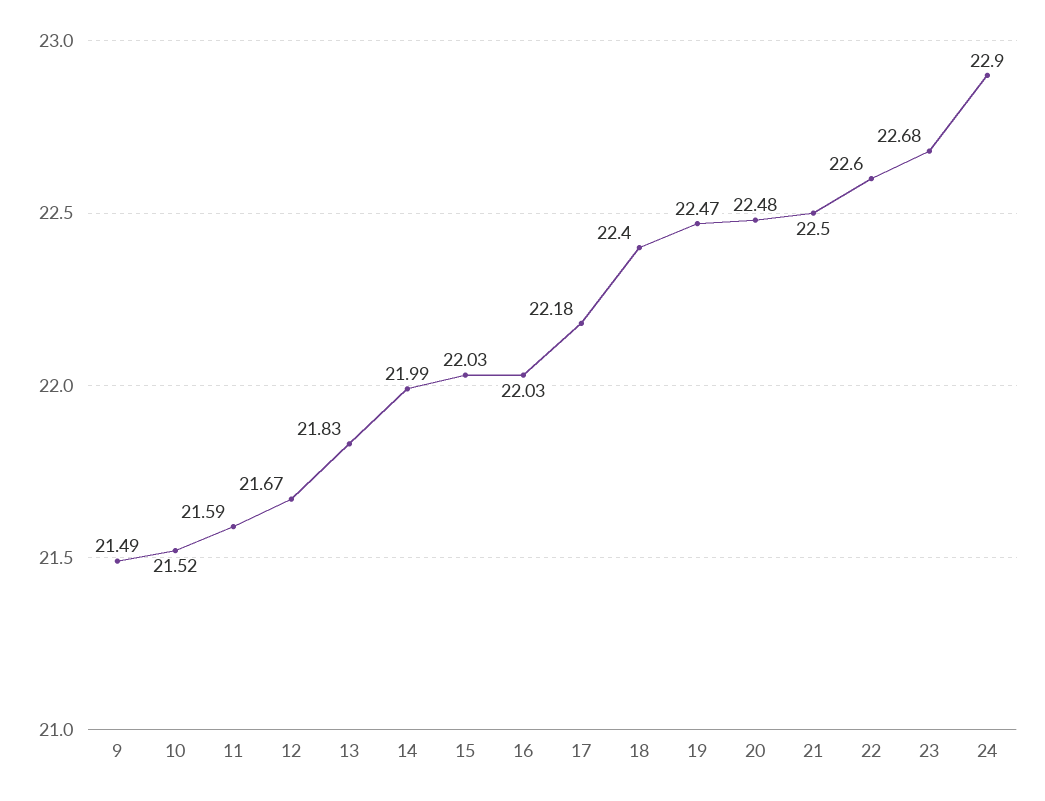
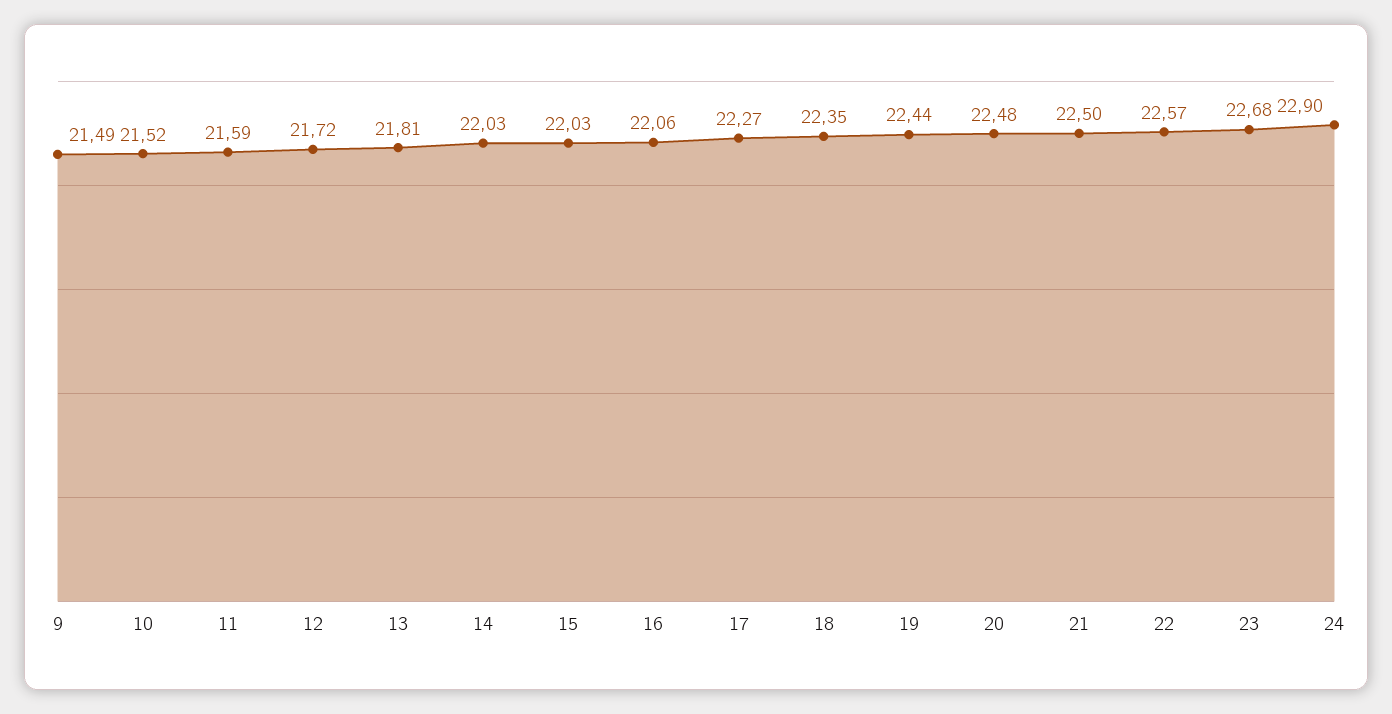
  {
    "9": 21.49,
    "10": 21.52,
    "11": 21.59,
-   "12": 21.67,
+   "12": 21.72,
-   "13": 21.83,
+   "13": 21.81,
-   "14": 21.99,
+   "14": 22.03,
    "15": 22.03,
-   "16": 22.03,
+   "16": 22.06,
-   "17": 22.18,
+   "17": 22.27,
-   "18": 22.4,
+   "18": 22.35,
-   "19": 22.47,
+   "19": 22.44,
    "20": 22.48,
    "21": 22.5,
-   "22": 22.6,
+   "22": 22.57,
    "23": 22.68,
    "24": 22.9
  }

